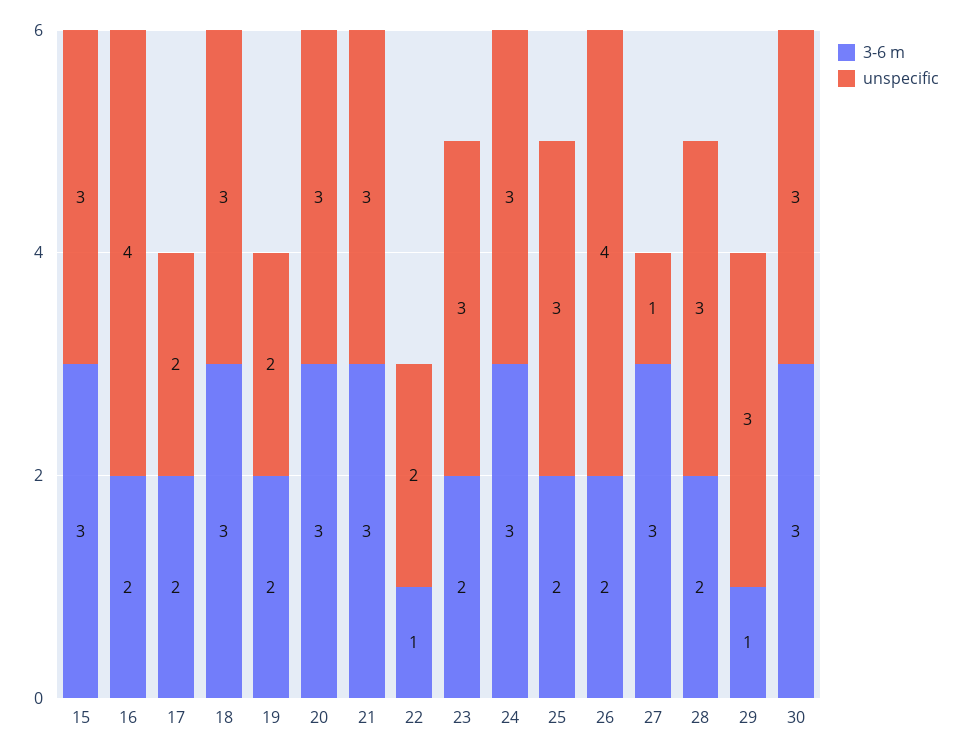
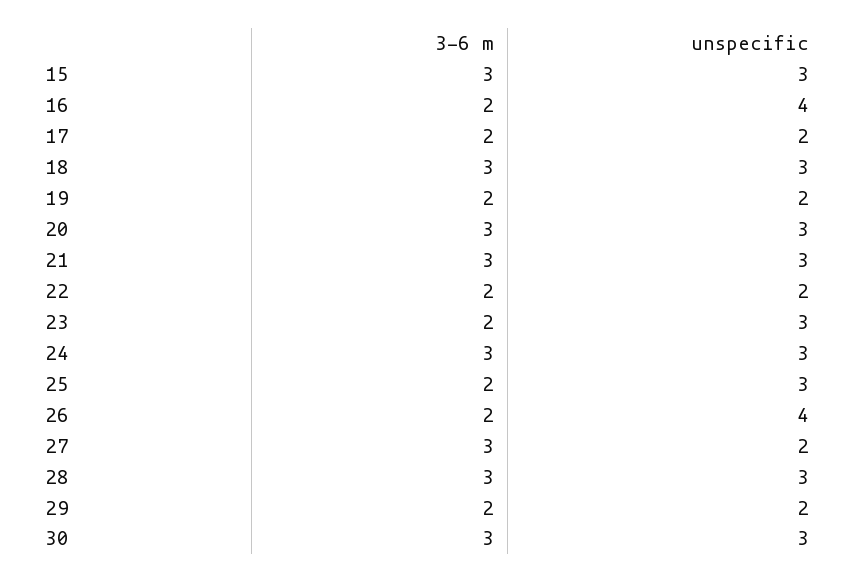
  {
    "3-6 m": {
      "15": 3,
      "16": 2,
      "17": 2,
      "18": 3,
      "19": 2,
      "20": 3,
      "21": 3,
-     "22": 1,
+     "22": 2,
      "23": 2,
      "24": 3,
      "25": 2,
      "26": 2,
      "27": 3,
-     "28": 2,
+     "28": 3,
-     "29": 1,
+     "29": 2,
      "30": 3
    },
    "unspecific": {
      "15": 3,
      "16": 4,
      "17": 2,
      "18": 3,
      "19": 2,
      "20": 3,
      "21": 3,
      "22": 2,
      "23": 3,
      "24": 3,
      "25": 3,
      "26": 4,
-     "27": 1,
+     "27": 2,
      "28": 3,
-     "29": 3,
+     "29": 2,
      "30": 3
    }
  }

